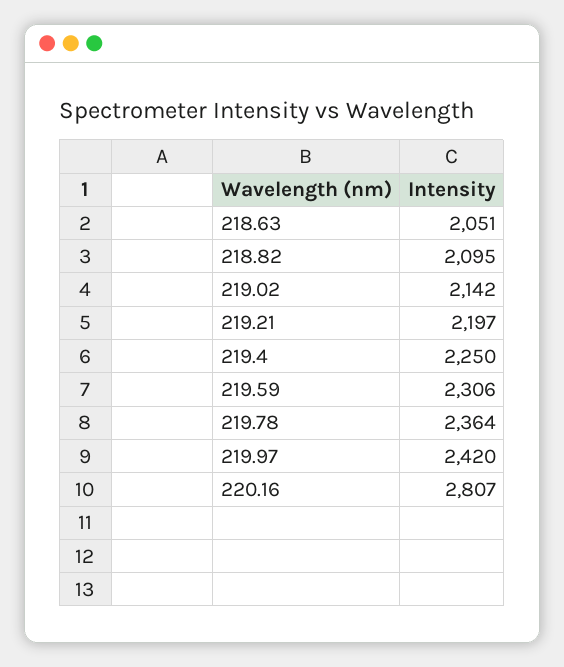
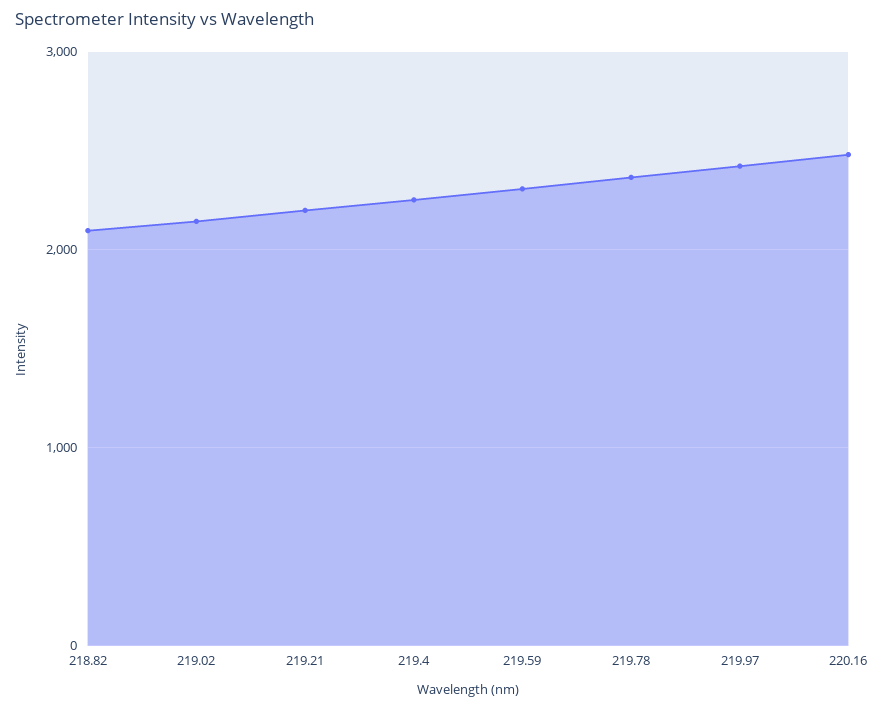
  {
-   "218.63": 2051,
    "218.82": 2095,
    "219.02": 2142,
    "219.21": 2197,
    "219.4": 2250,
    "219.59": 2306,
    "219.78": 2364,
    "219.97": 2420,
-   "220.16": 2807
+   "220.16": 2500
  }

